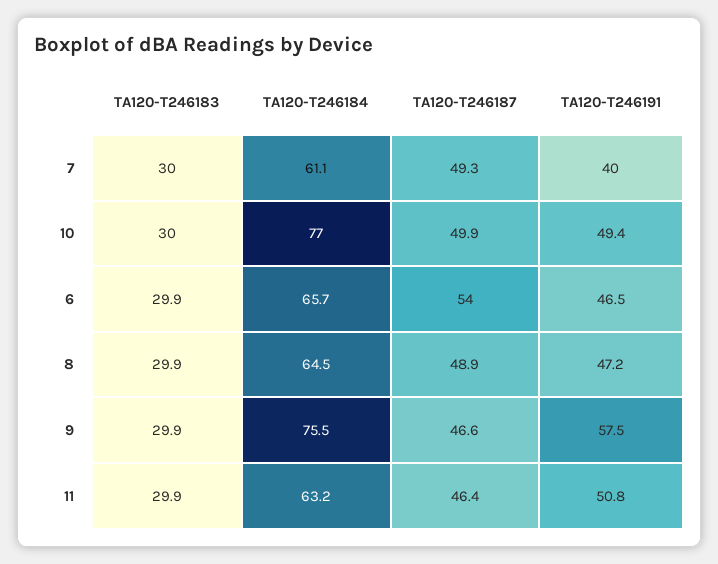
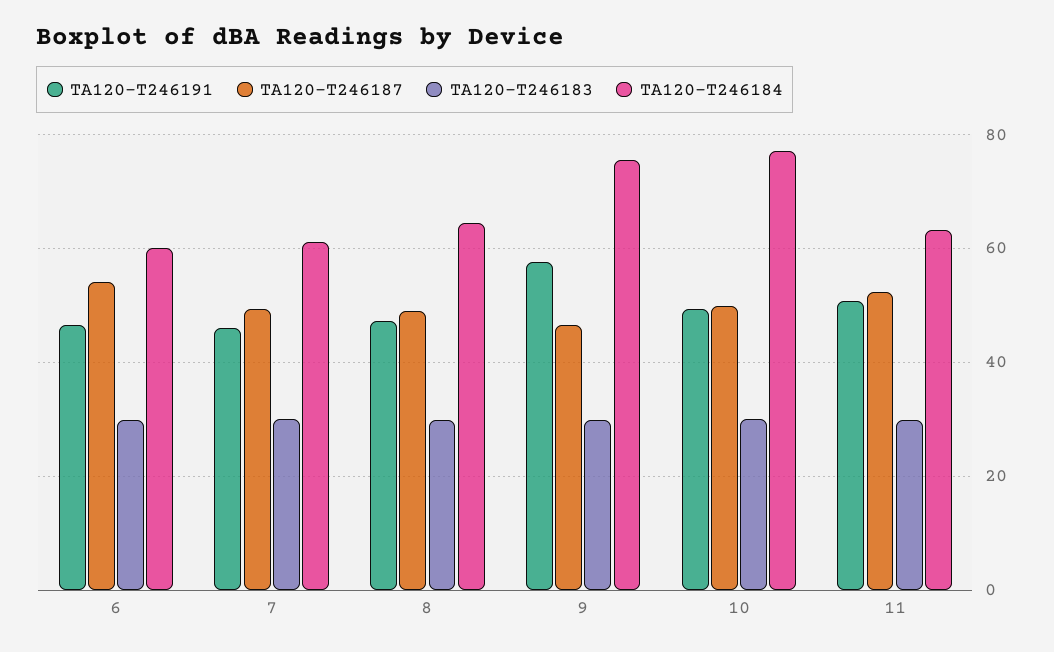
  {
    "TA120-T246183": {
      "7": 30,
      "10": 30,
      "6": 29.9,
      "8": 29.9,
      "9": 29.9,
      "11": 29.9
    },
    "TA120-T246184": {
      "7": 61.1,
      "10": 77,
-     "6": 65.7,
+     "6": 60,
      "8": 64.5,
      "9": 75.5,
      "11": 63.2
    },
    "TA120-T246187": {
      "7": 49.3,
      "10": 49.9,
      "6": 54,
      "8": 48.9,
      "9": 46.6,
-     "11": 46.4
+     "11": 52
    },
    "TA120-T246191": {
-     "7": 40,
+     "7": 46,
      "10": 49.4,
      "6": 46.5,
      "8": 47.2,
      "9": 57.5,
      "11": 50.8
    }
  }

